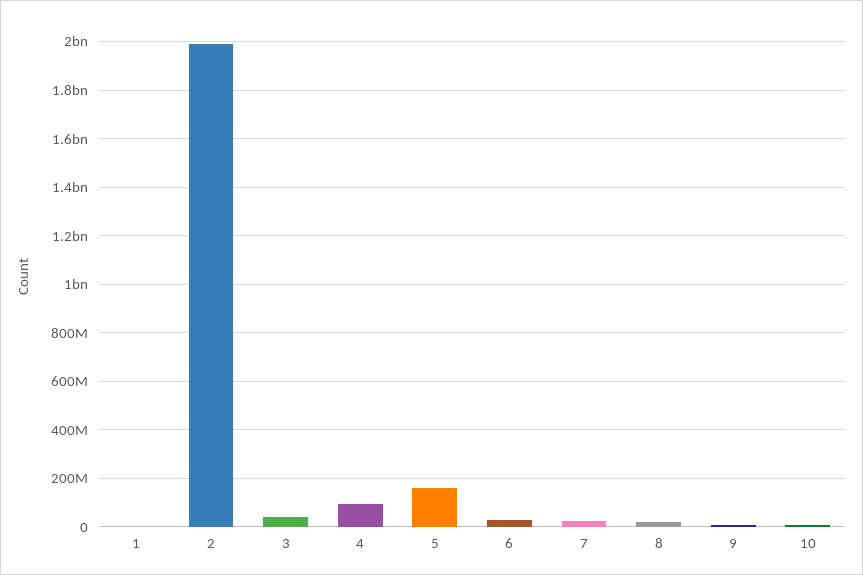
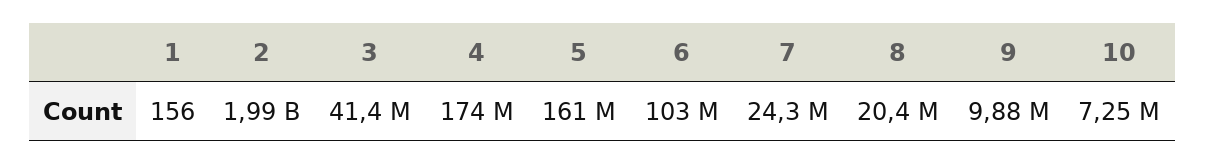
  {
    "1": 156,
    "2": 1990000000,
    "3": 41400000,
-   "4": 100000000,
+   "4": 174000000,
    "5": 161000000,
-   "6": 25000000,
+   "6": 103000000,
    "7": 24300000,
    "8": 20400000,
    "9": 9880000,
    "10": 7250000
  }

